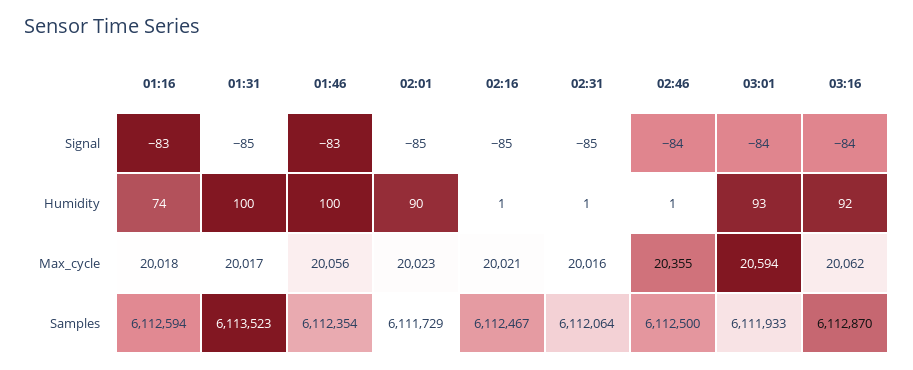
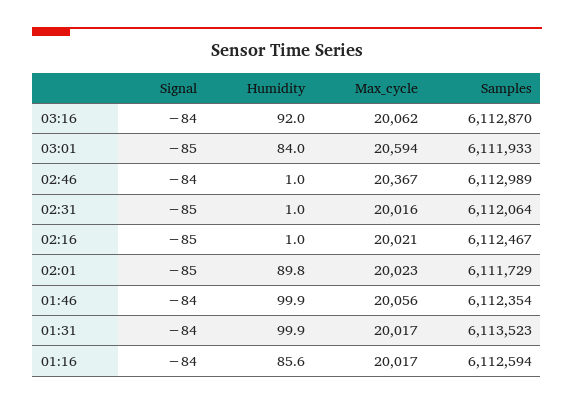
  {
    "01:16": {
-     "Signal": -83,
+     "Signal": -84,
-     "Humidity": 74,
+     "Humidity": 85.6,
-     "Max_cycle": 20018,
+     "Max_cycle": 20017,
      "Samples": 6112594
    },
    "01:31": {
-     "Signal": -85,
+     "Signal": -84,
      "Humidity": 99.9,
      "Max_cycle": 20017,
      "Samples": 6113523
    },
    "01:46": {
-     "Signal": -83,
+     "Signal": -84,
      "Humidity": 99.9,
      "Max_cycle": 20056,
      "Samples": 6112354
    },
    "02:01": {
      "Signal": -85,
      "Humidity": 89.8,
      "Max_cycle": 20023,
      "Samples": 6111729
    },
    "02:16": {
      "Signal": -85,
      "Humidity": 1,
      "Max_cycle": 20021,
      "Samples": 6112467
    },
    "02:31": {
      "Signal": -85,
      "Humidity": 1,
      "Max_cycle": 20016,
      "Samples": 6112064
    },
    "02:46": {
      "Signal": -84,
      "Humidity": 1,
-     "Max_cycle": 20355,
+     "Max_cycle": 20367,
-     "Samples": 6112500
+     "Samples": 6112989
    },
    "03:01": {
-     "Signal": -84,
+     "Signal": -85,
-     "Humidity": 93,
+     "Humidity": 84,
      "Max_cycle": 20594,
      "Samples": 6111933
    },
    "03:16": {
      "Signal": -84,
      "Humidity": 92,
      "Max_cycle": 20062,
      "Samples": 6112870
    }
  }

